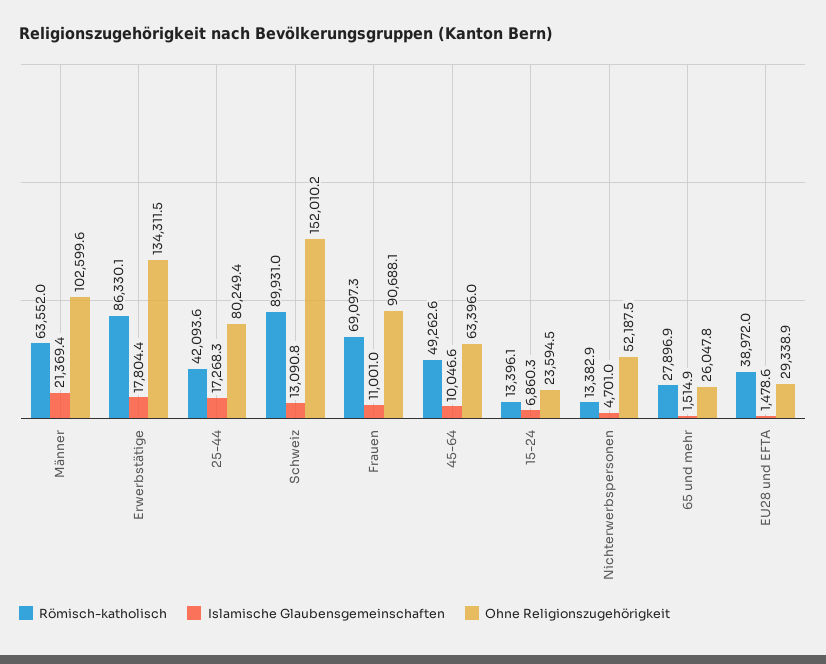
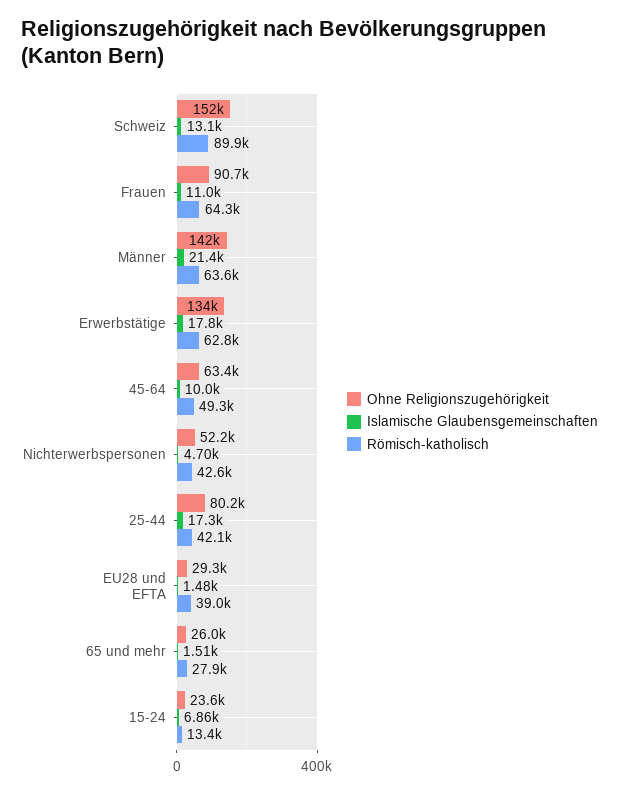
  {
    "Römisch-katholisch": {
      "Männer": 63552,
-     "Erwerbstätige": 86330.1,
+     "Erwerbstätige": 62800,
      "25-44": 42093.6,
      "Schweiz": 89931,
-     "Frauen": 69097.3,
+     "Frauen": 64300,
      "45-64": 49262.6,
      "15-24": 13396.1,
-     "Nichterwerbspersonen": 13382.9,
+     "Nichterwerbspersonen": 42600,
      "65 und mehr": 27896.9,
      "EU28 und EFTA": 38972
    },
    "Islamische Glaubensgemeinschaften": {
      "Männer": 21369.4,
      "Erwerbstätige": 17804.4,
      "25-44": 17268.3,
      "Schweiz": 13090.8,
      "Frauen": 11001,
      "45-64": 10046.6,
      "15-24": 6860.3,
      "Nichterwerbspersonen": 4701,
      "65 und mehr": 1514.9,
      "EU28 und EFTA": 1478.6
    },
    "Ohne Religionszugehörigkeit": {
-     "Männer": 102599.6,
+     "Männer": 142000,
      "Erwerbstätige": 134311.5,
      "25-44": 80249.4,
      "Schweiz": 152010.2,
      "Frauen": 90688.1,
      "45-64": 63396,
      "15-24": 23594.5,
      "Nichterwerbspersonen": 52187.5,
      "65 und mehr": 26047.8,
      "EU28 und EFTA": 29338.9
    }
  }

